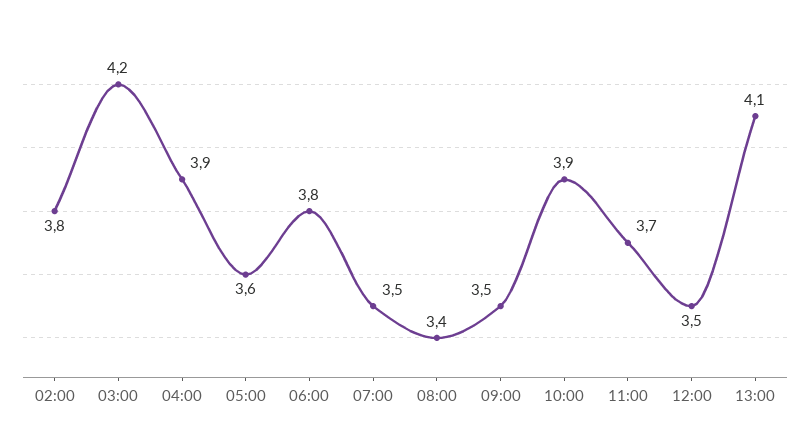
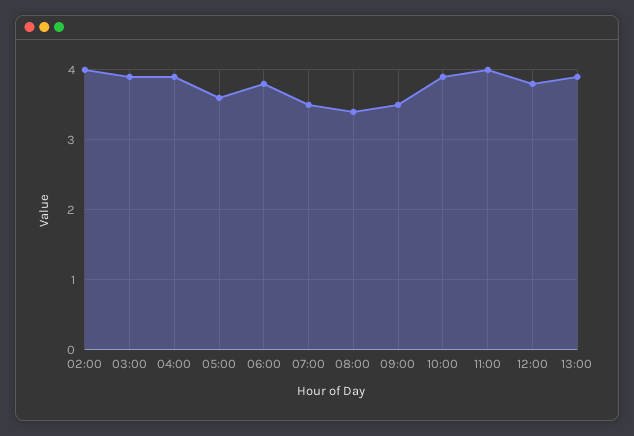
  {
-   "02:00": 3.8,
+   "02:00": 4,
-   "03:00": 4.2,
+   "03:00": 3.9,
    "04:00": 3.9,
    "05:00": 3.6,
    "06:00": 3.8,
    "07:00": 3.5,
    "08:00": 3.4,
    "09:00": 3.5,
    "10:00": 3.9,
-   "11:00": 3.7,
+   "11:00": 4,
-   "12:00": 3.5,
+   "12:00": 3.8,
-   "13:00": 4.1
+   "13:00": 3.9
  }

